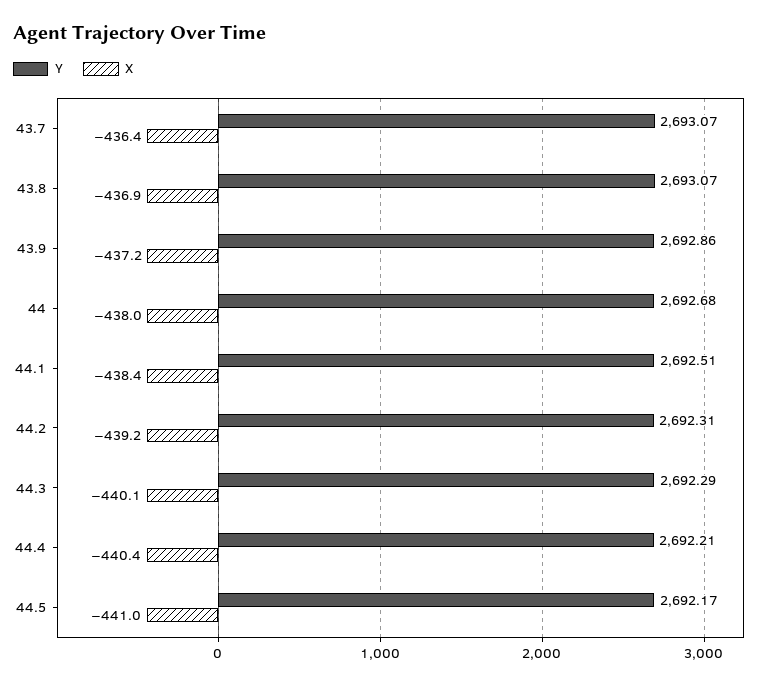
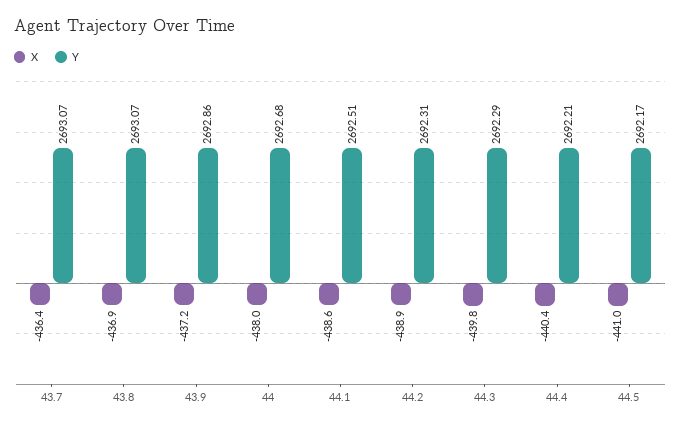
  {
    "Y": {
      "43.7": 2693.07,
      "43.8": 2693.07,
      "43.9": 2692.86,
      "44": 2692.68,
      "44.1": 2692.51,
      "44.2": 2692.31,
      "44.3": 2692.29,
      "44.4": 2692.21,
      "44.5": 2692.17
    },
    "X": {
      "43.7": -436.4,
      "43.8": -436.9,
      "43.9": -437.2,
      "44": -438,
-     "44.1": -438.4,
+     "44.1": -438.6,
-     "44.2": -439.2,
+     "44.2": -438.9,
-     "44.3": -440.1,
+     "44.3": -439.8,
      "44.4": -440.4,
      "44.5": -441
    }
  }

